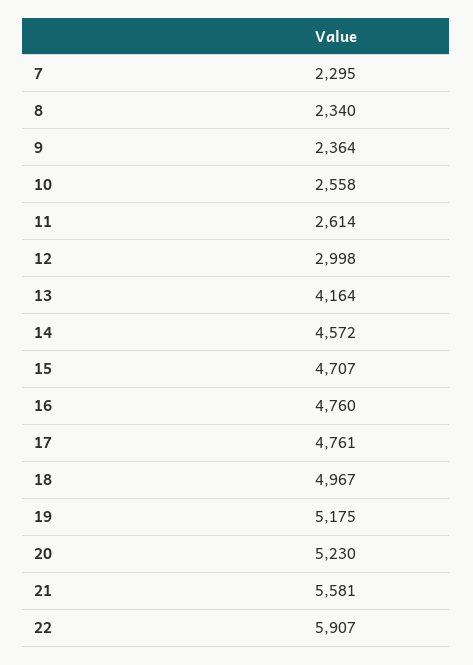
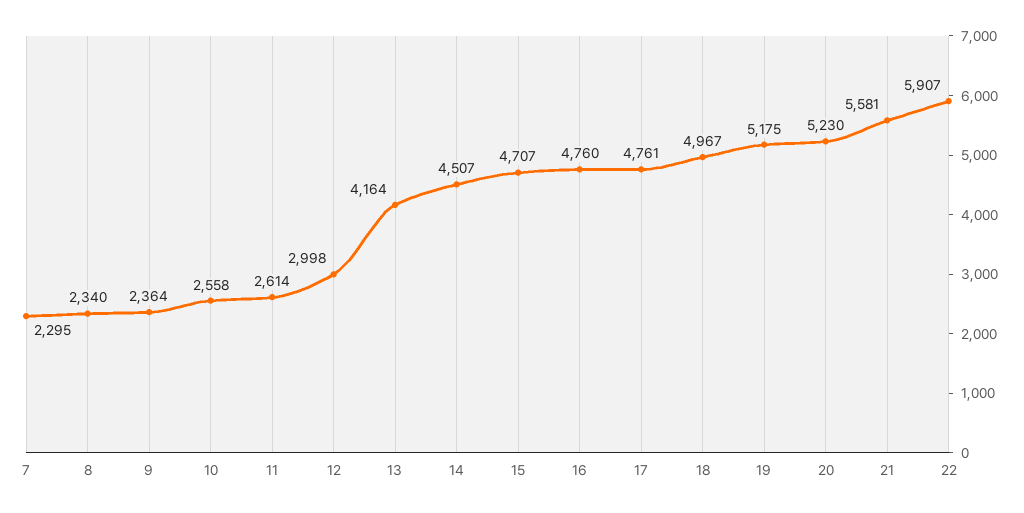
  {
    "7": 2295,
    "8": 2340,
    "9": 2364,
    "10": 2558,
    "11": 2614,
    "12": 2998,
    "13": 4164,
-   "14": 4572,
+   "14": 4507,
    "15": 4707,
    "16": 4760,
    "17": 4761,
    "18": 4967,
    "19": 5175,
    "20": 5230,
    "21": 5581,
    "22": 5907
  }

